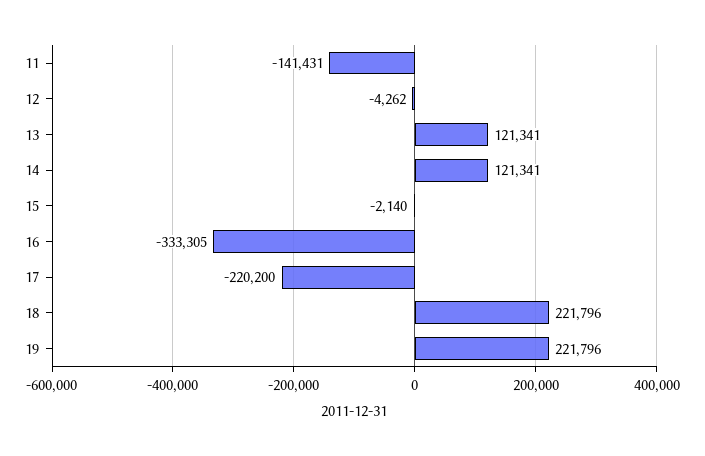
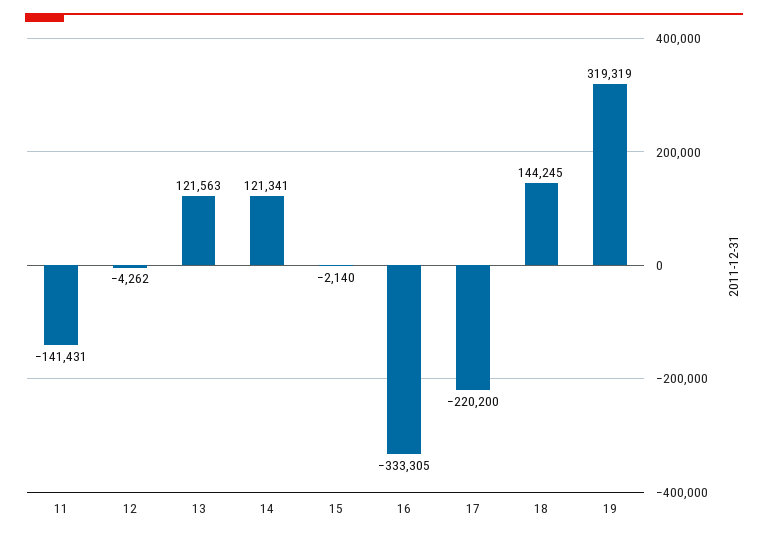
  {
    "11": -141431,
    "12": -4262,
-   "13": 121341,
+   "13": 121563,
    "14": 121341,
    "15": -2140,
    "16": -333305,
    "17": -220200,
-   "18": 221796,
+   "18": 144245,
-   "19": 221796
+   "19": 319319
  }

